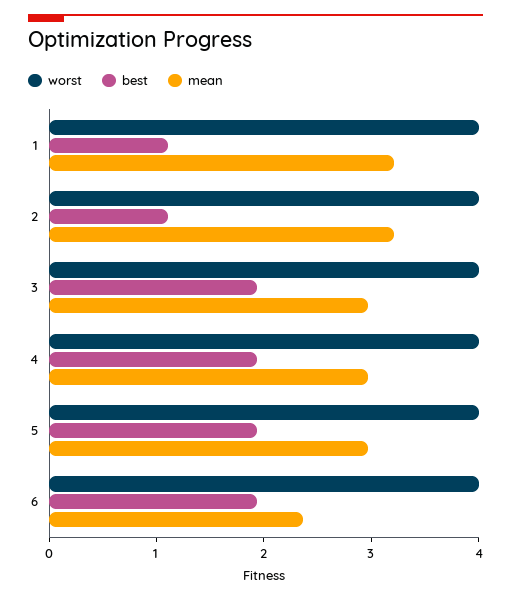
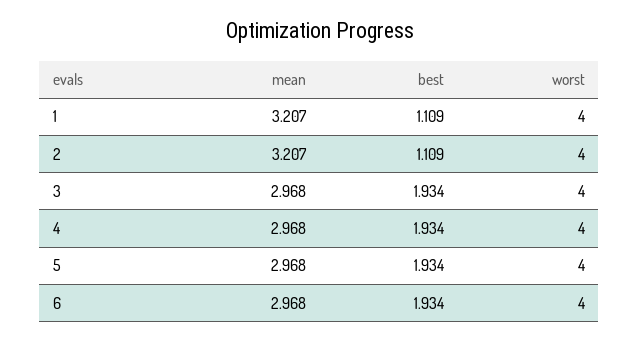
  {
    "worst": {
      "1": 4,
      "2": 4,
      "3": 4,
      "4": 4,
      "5": 4,
      "6": 4
    },
    "best": {
      "1": 1.109,
      "2": 1.109,
      "3": 1.934,
      "4": 1.934,
      "5": 1.934,
      "6": 1.934
    },
    "mean": {
      "1": 3.207,
      "2": 3.207,
      "3": 2.968,
      "4": 2.968,
      "5": 2.968,
-     "6": 2.4
+     "6": 2.968
    }
  }

